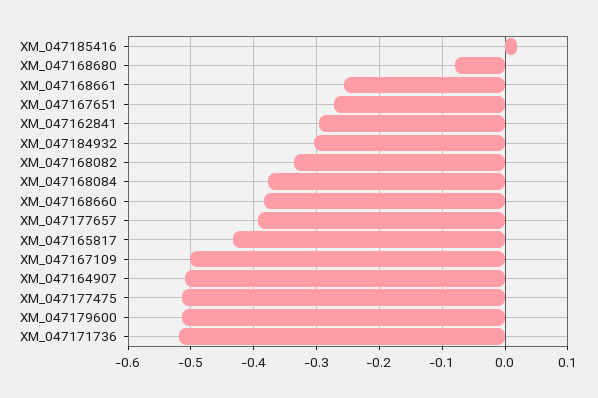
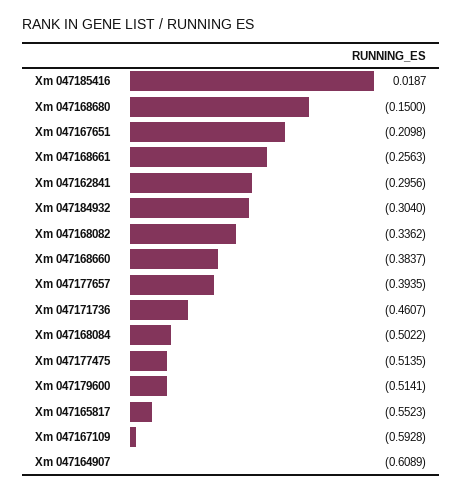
  {
    "XM_047185416": 0.0187,
-   "XM_047168680": -0.08,
+   "XM_047168680": -0.15,
    "XM_047168661": -0.2563,
-   "XM_047167651": -0.27,
+   "XM_047167651": -0.2098,
    "XM_047162841": -0.2956,
    "XM_047184932": -0.304,
    "XM_047168082": -0.3362,
-   "XM_047168084": -0.38,
+   "XM_047168084": -0.5022,
    "XM_047168660": -0.3837,
    "XM_047177657": -0.3935,
-   "XM_047165817": -0.43,
+   "XM_047165817": -0.5523,
-   "XM_047167109": -0.5,
+   "XM_047167109": -0.5928,
-   "XM_047164907": -0.51,
+   "XM_047164907": -0.6089,
    "XM_047177475": -0.5135,
    "XM_047179600": -0.5141,
-   "XM_047171736": -0.52
+   "XM_047171736": -0.4607
  }

